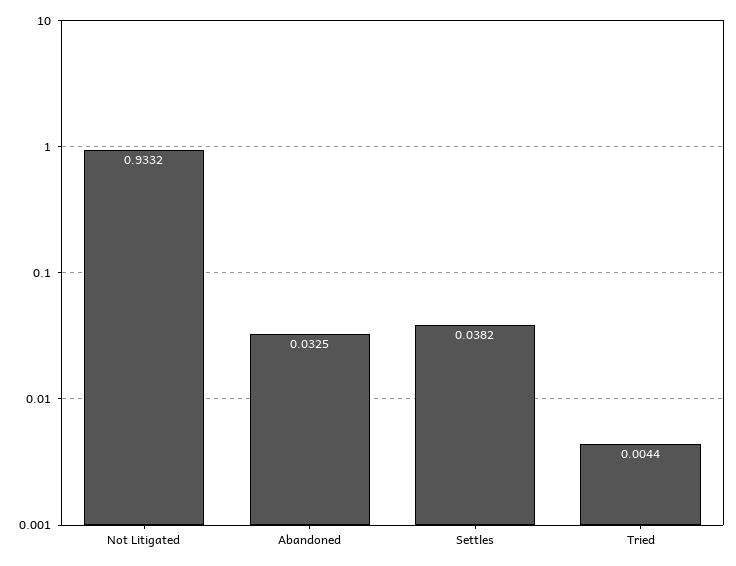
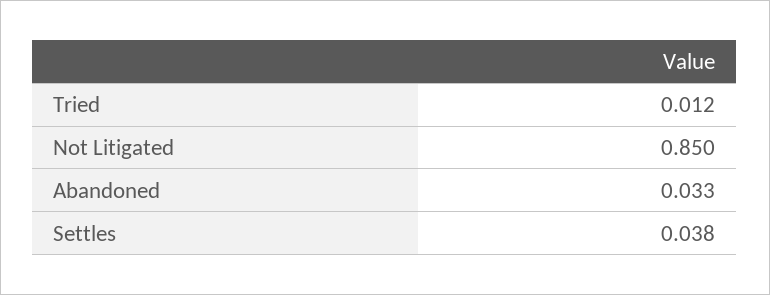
  {
-   "Not Litigated": 0.9332,
+   "Not Litigated": 0.85,
    "Abandoned": 0.0325,
    "Settles": 0.0382,
-   "Tried": 0.0044
+   "Tried": 0.012
  }

